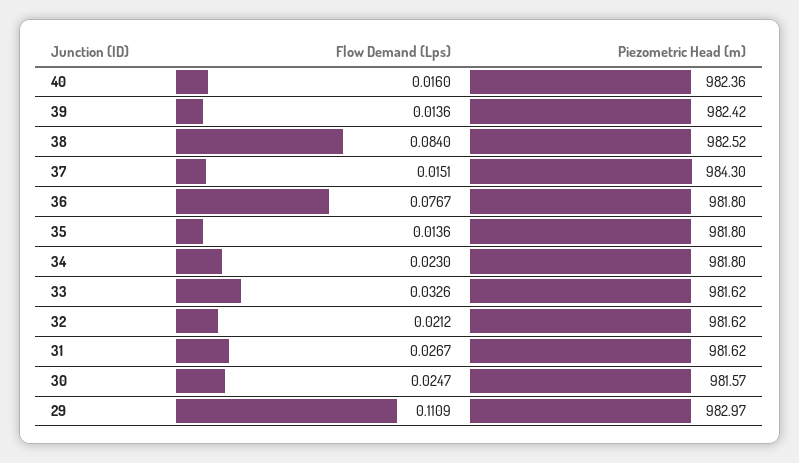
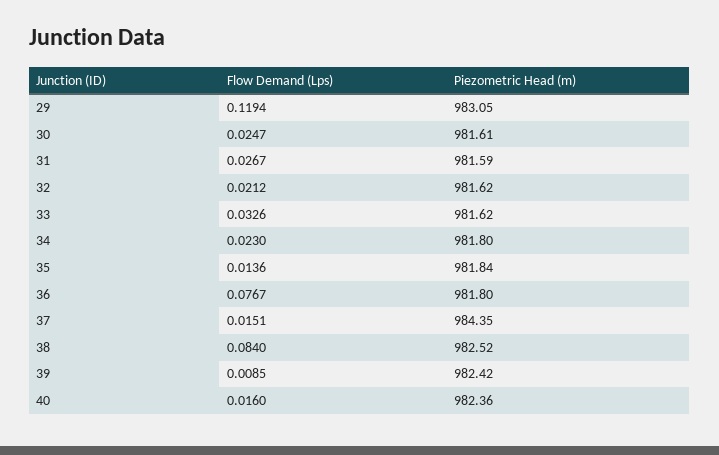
  {
    "Flow Demand (Lps)": {
      "40": 0.016,
-     "39": 0.0136,
+     "39": 0.0085,
      "38": 0.084,
      "37": 0.0151,
      "36": 0.0767,
      "35": 0.0136,
      "34": 0.023,
      "33": 0.0326,
      "32": 0.0212,
      "31": 0.0267,
      "30": 0.0247,
-     "29": 0.1109
+     "29": 0.1194
    },
    "Piezometric Head (m)": {
      "40": 982.36,
      "39": 982.42,
      "38": 982.52,
-     "37": 984.3,
+     "37": 984.35,
      "36": 981.8,
-     "35": 981.8,
+     "35": 981.84,
      "34": 981.8,
      "33": 981.62,
      "32": 981.62,
-     "31": 981.62,
+     "31": 981.59,
-     "30": 981.57,
+     "30": 981.61,
-     "29": 982.97
+     "29": 983.05
    }
  }

